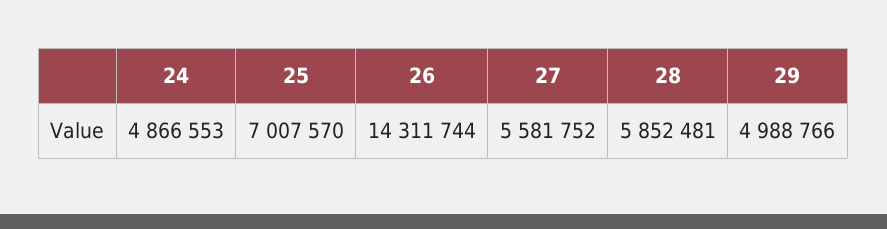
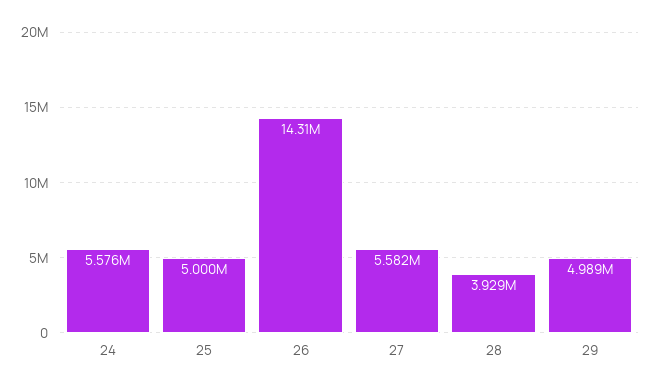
  {
-   "24": 4866553,
+   "24": 5576000,
-   "25": 7007570,
+   "25": 5000000,
    "26": 14311744,
    "27": 5581752,
-   "28": 5852481,
+   "28": 3929000,
    "29": 4988766
  }

